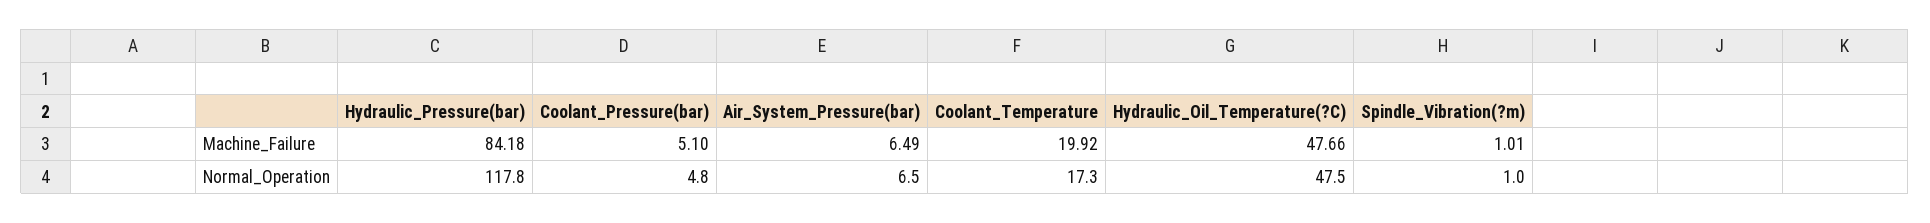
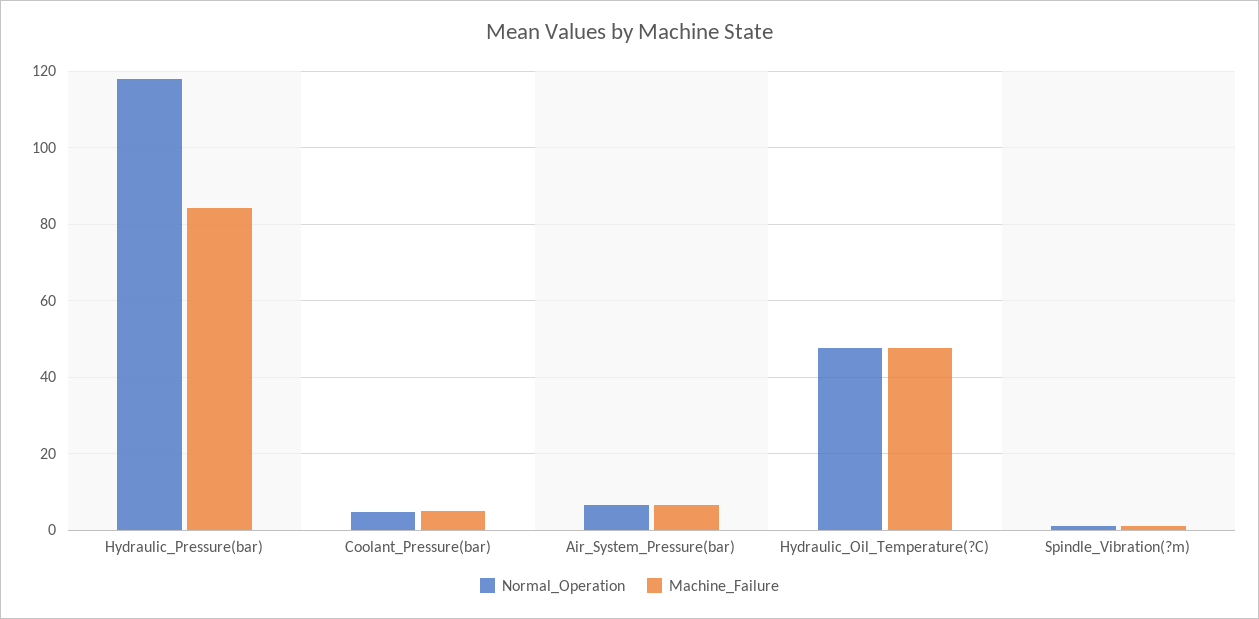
  {
    "Machine_Failure": {
      "Hydraulic_Pressure(bar)": 84.18,
      "Coolant_Pressure(bar)": 5.1,
      "Air_System_Pressure(bar)": 6.49,
-     "Coolant_Temperature": 19.92,
      "Hydraulic_Oil_Temperature(?C)": 47.66,
      "Spindle_Vibration(?m)": 1.01
    },
    "Normal_Operation": {
      "Hydraulic_Pressure(bar)": 117.8,
      "Coolant_Pressure(bar)": 4.8,
      "Air_System_Pressure(bar)": 6.5,
-     "Coolant_Temperature": 17.3,
      "Hydraulic_Oil_Temperature(?C)": 47.5,
      "Spindle_Vibration(?m)": 1
    }
  }

